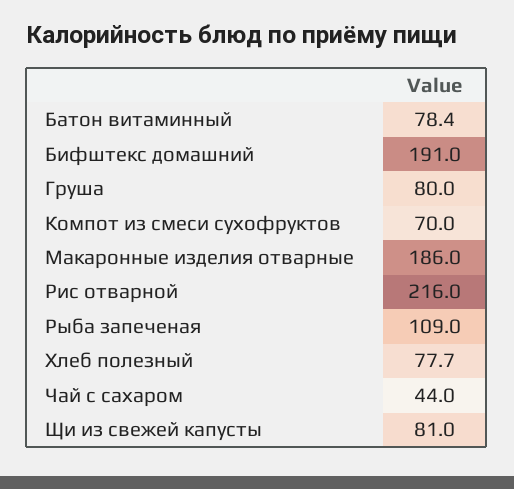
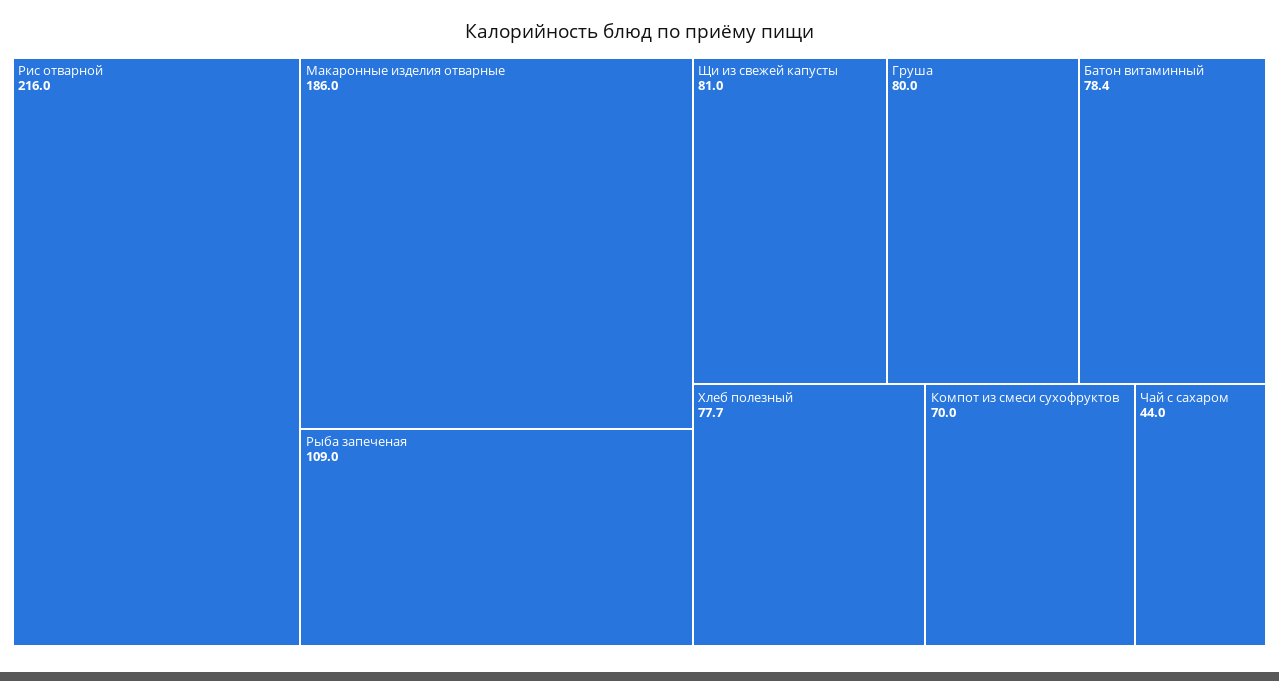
  {
    "Батон витаминный": 78.4,
-   "Бифштекс домашний": 191,
    "Груша": 80,
    "Компот из смеси сухофруктов": 70,
    "Макаронные изделия отварные": 186,
    "Рис отварной": 216,
    "Рыба запеченая": 109,
    "Хлеб полезный": 77.7,
    "Чай с сахаром": 44,
    "Щи из свежей капусты": 81
  }

